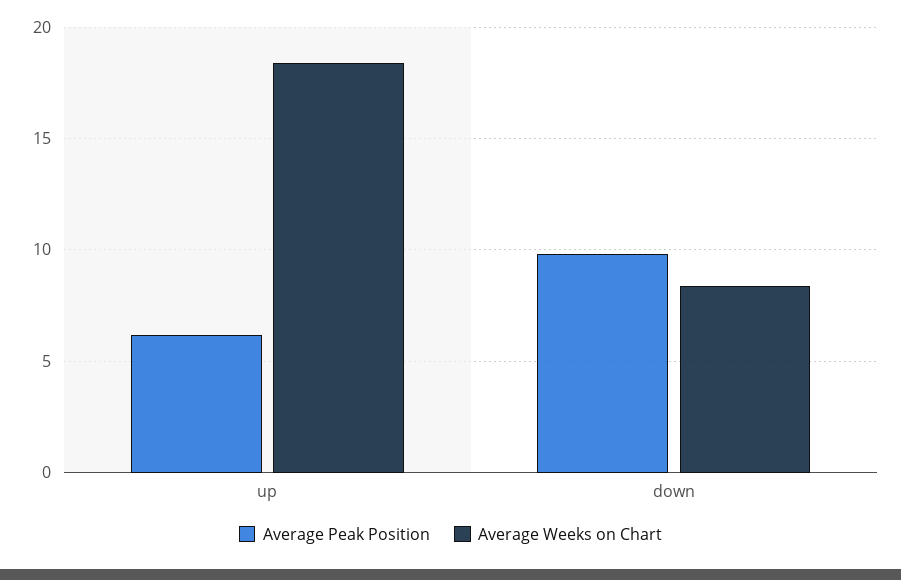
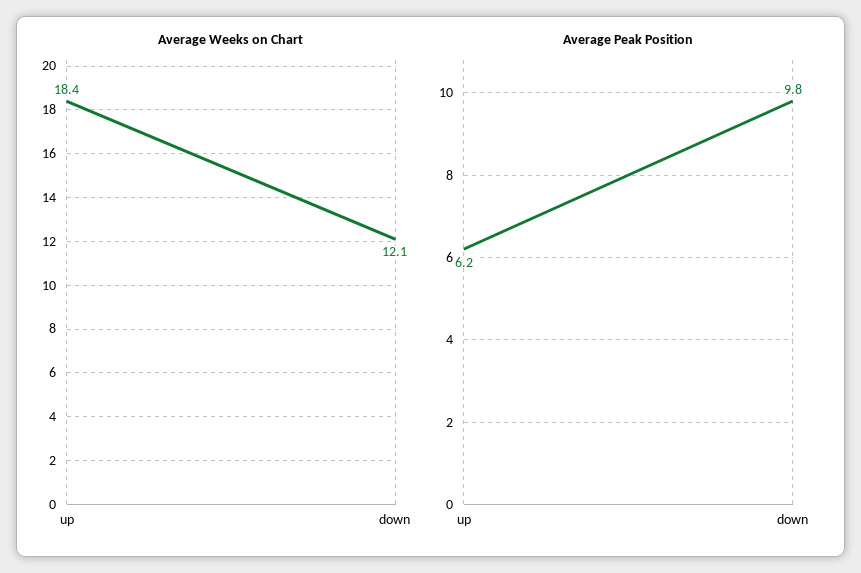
  {
    "Average Peak Position": {
      "up": 6.2,
      "down": 9.8
    },
    "Average Weeks on Chart": {
      "up": 18.4,
-     "down": 8.5
+     "down": 12.1
    }
  }

